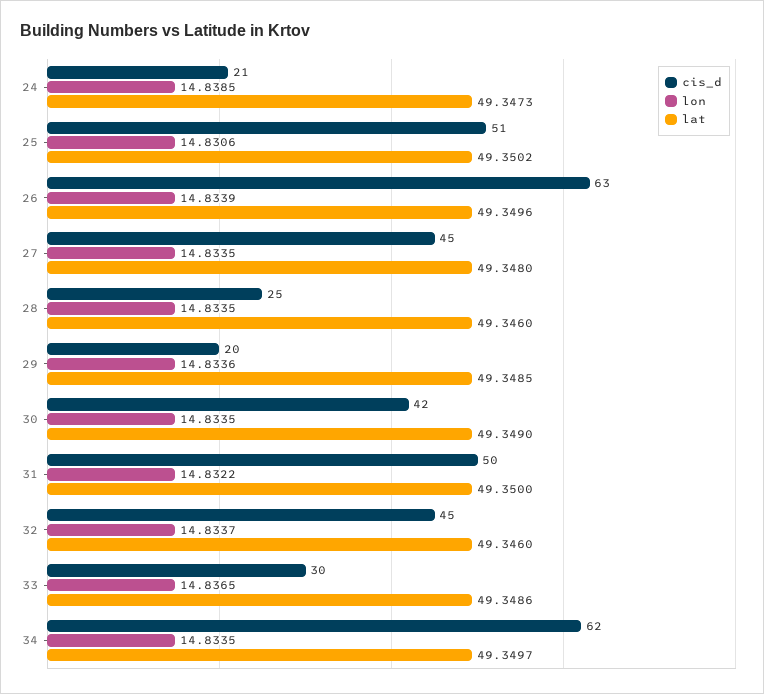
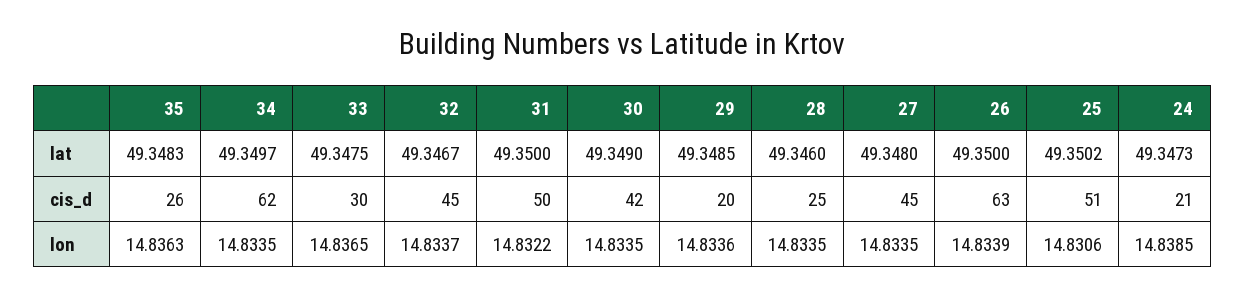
  {
    "cis_d": {
      "24": 21,
      "25": 51,
      "26": 63,
      "27": 45,
      "28": 25,
      "29": 20,
      "30": 42,
      "31": 50,
      "32": 45,
      "33": 30,
-     "34": 62
+     "34": 62,
+     "35": 26
    },
    "lon": {
      "24": 14.8385,
      "25": 14.8306,
      "26": 14.8339,
      "27": 14.8335,
      "28": 14.8335,
      "29": 14.8336,
      "30": 14.8335,
      "31": 14.8322,
      "32": 14.8337,
      "33": 14.8365,
-     "34": 14.8335
+     "34": 14.8335,
+     "35": 14.8363
    },
    "lat": {
      "24": 49.3473,
      "25": 49.3502,
-     "26": 49.3496,
+     "26": 49.35,
      "27": 49.348,
      "28": 49.346,
      "29": 49.3485,
      "30": 49.349,
      "31": 49.35,
-     "32": 49.346,
+     "32": 49.3467,
-     "33": 49.3486,
+     "33": 49.3475,
-     "34": 49.3497
+     "34": 49.3497,
+     "35": 49.3483
    }
  }

